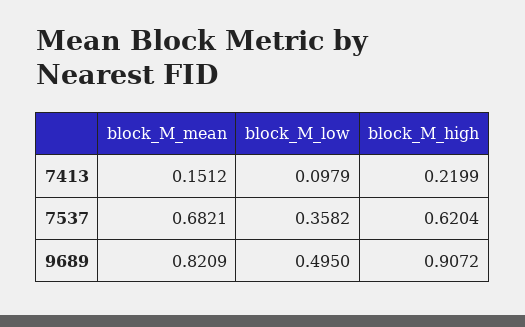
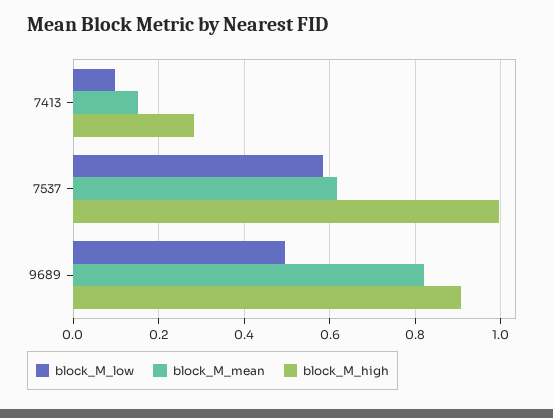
  {
    "block_M_mean": {
      "7413": 0.1512,
-     "7537": 0.6821,
+     "7537": 0.62,
      "9689": 0.8209
    },
    "block_M_low": {
      "7413": 0.0979,
-     "7537": 0.3582,
+     "7537": 0.58,
      "9689": 0.495
    },
    "block_M_high": {
-     "7413": 0.2199,
+     "7413": 0.28,
-     "7537": 0.6204,
+     "7537": 1,
      "9689": 0.9072
    }
  }

